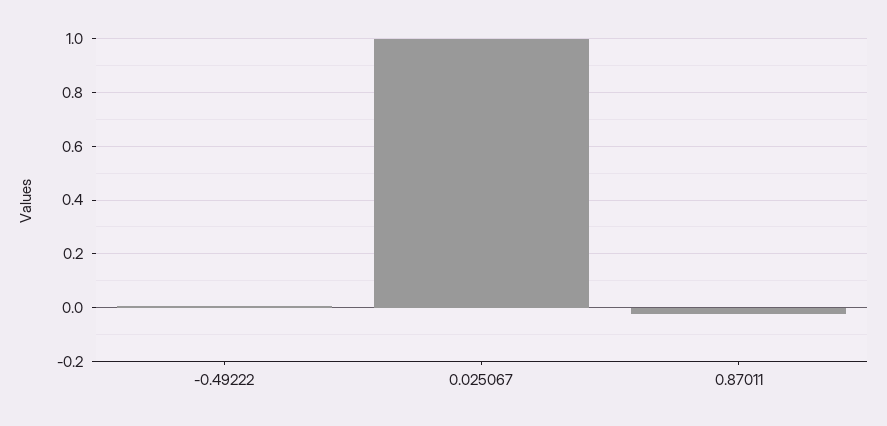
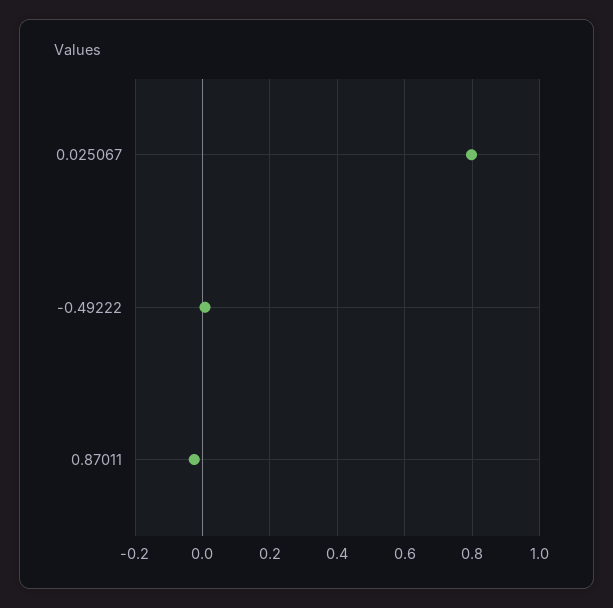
  {
    "-0.49222": 0,
-   "0.025067": 1,
+   "0.025067": 0.8,
    "0.87011": -0.02
  }

